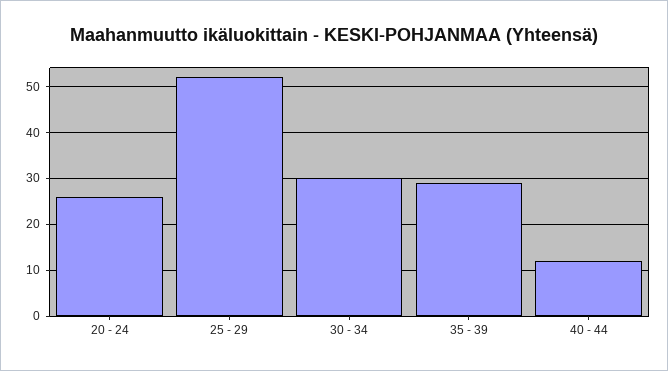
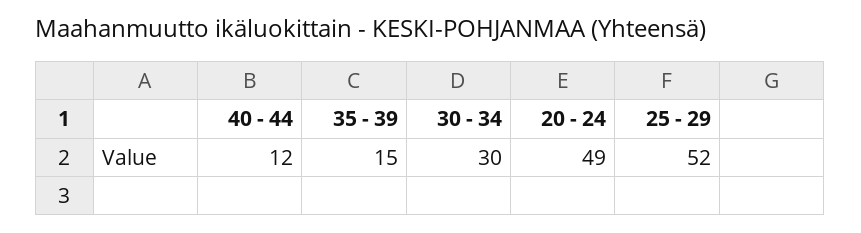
  {
-   "20 - 24": 25,
+   "20 - 24": 49,
    "25 - 29": 52,
    "30 - 34": 30,
-   "35 - 39": 30,
+   "35 - 39": 15,
    "40 - 44": 12
  }

